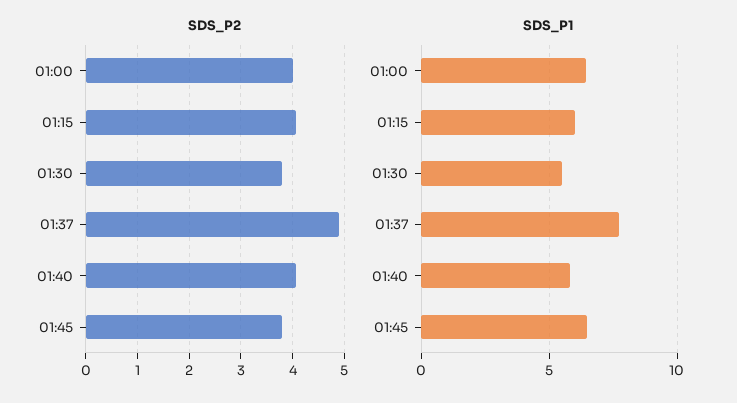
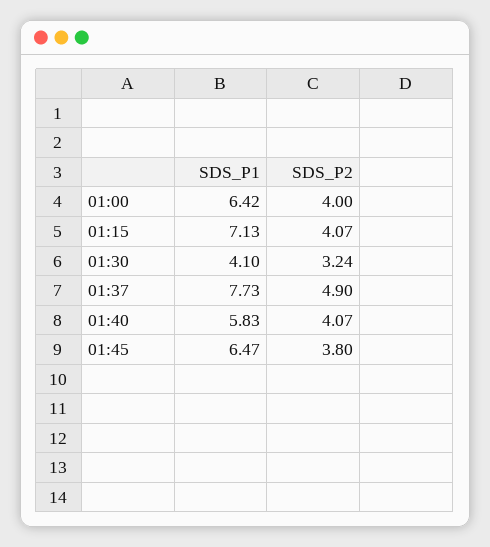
  {
    "SDS_P2": {
      "01:00": 4,
      "01:15": 4.07,
-     "01:30": 3.8,
+     "01:30": 3.24,
      "01:37": 4.9,
      "01:40": 4.07,
      "01:45": 3.8
    },
    "SDS_P1": {
      "01:00": 6.42,
-     "01:15": 6,
+     "01:15": 7.13,
-     "01:30": 5.5,
+     "01:30": 4.1,
      "01:37": 7.73,
      "01:40": 5.83,
      "01:45": 6.47
    }
  }

